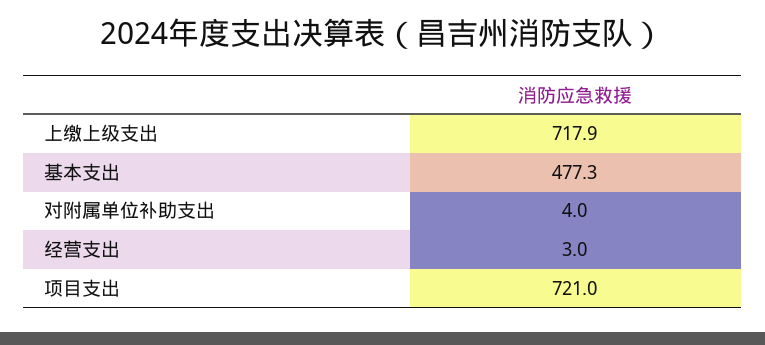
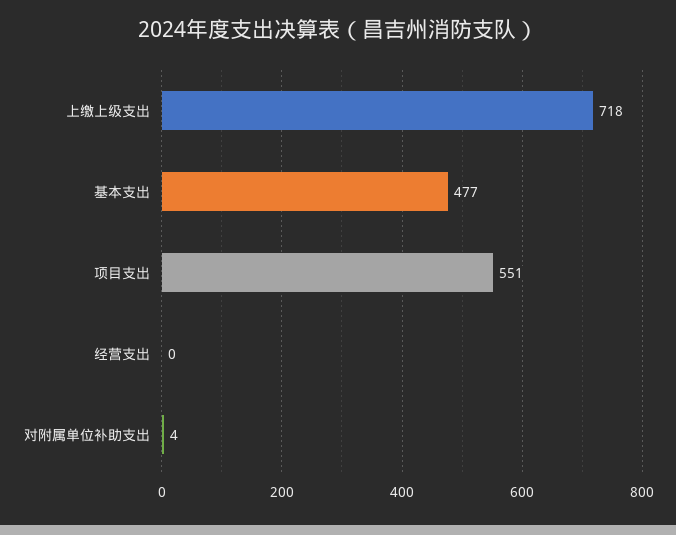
  {
    "上缴上级支出": 717.9,
    "基本支出": 477.3,
    "对附属单位补助支出": 4,
-   "经营支出": 3,
+   "经营支出": 0,
-   "项目支出": 721
+   "项目支出": 551
  }

